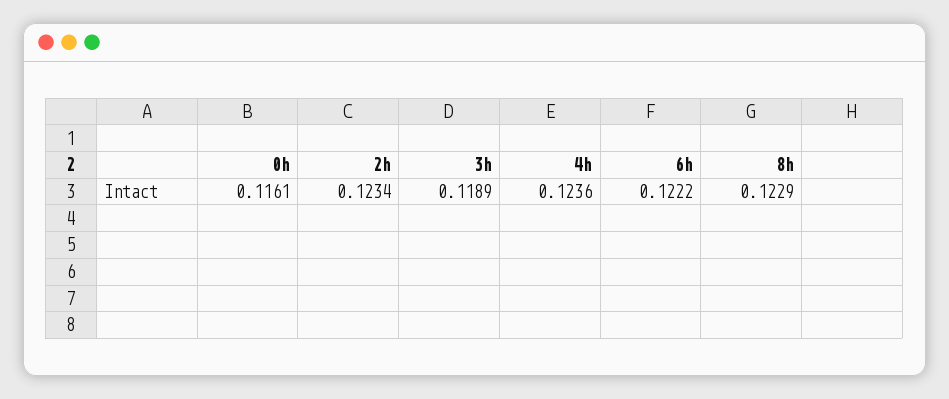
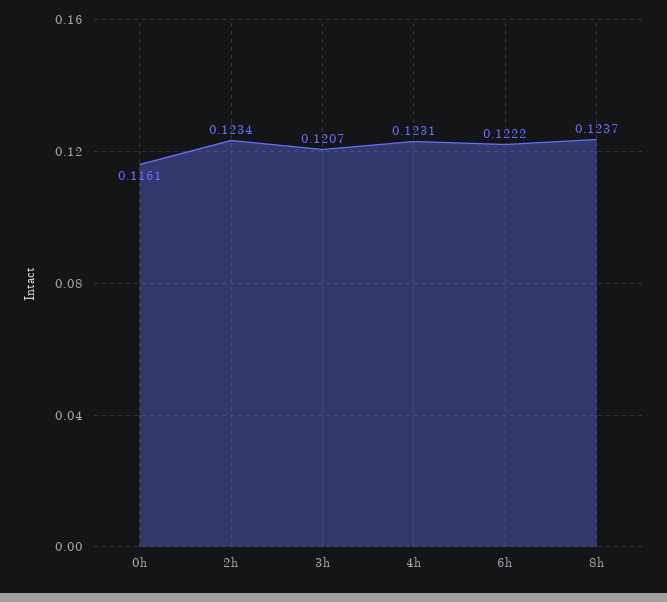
  {
    "0h": 0.1161,
    "2h": 0.1234,
-   "3h": 0.1189,
+   "3h": 0.1207,
-   "4h": 0.1236,
+   "4h": 0.1231,
    "6h": 0.1222,
-   "8h": 0.1229
+   "8h": 0.1237
  }

